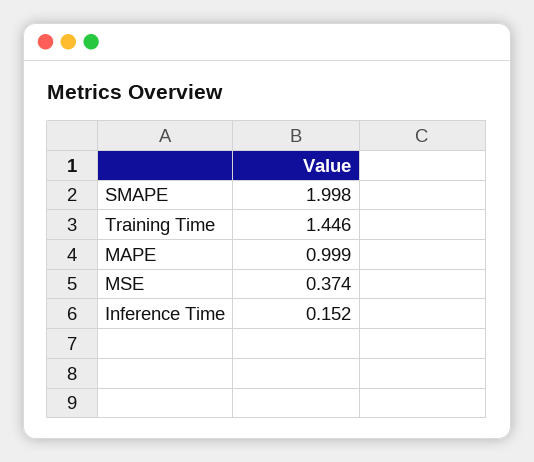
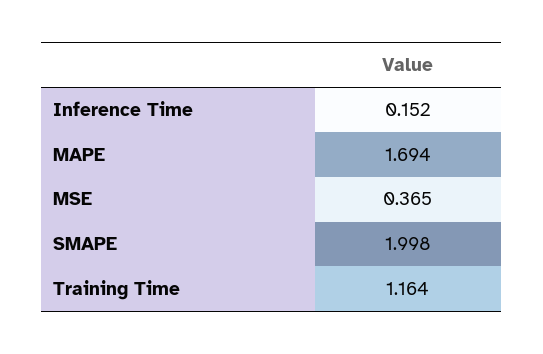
  {
    "SMAPE": 1.998,
-   "Training Time": 1.446,
+   "Training Time": 1.164,
-   "MAPE": 0.999,
+   "MAPE": 1.694,
-   "MSE": 0.374,
+   "MSE": 0.365,
    "Inference Time": 0.152
  }

